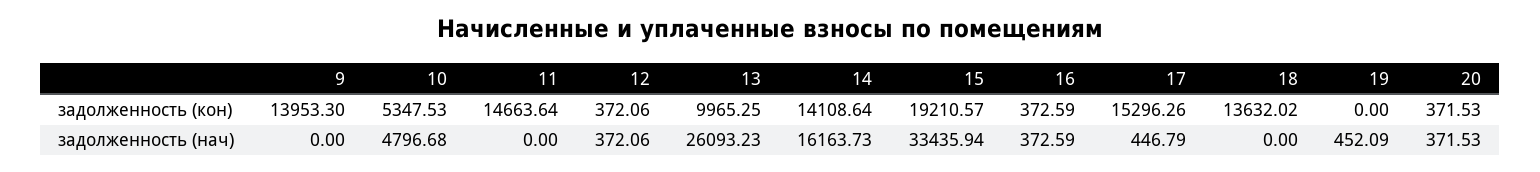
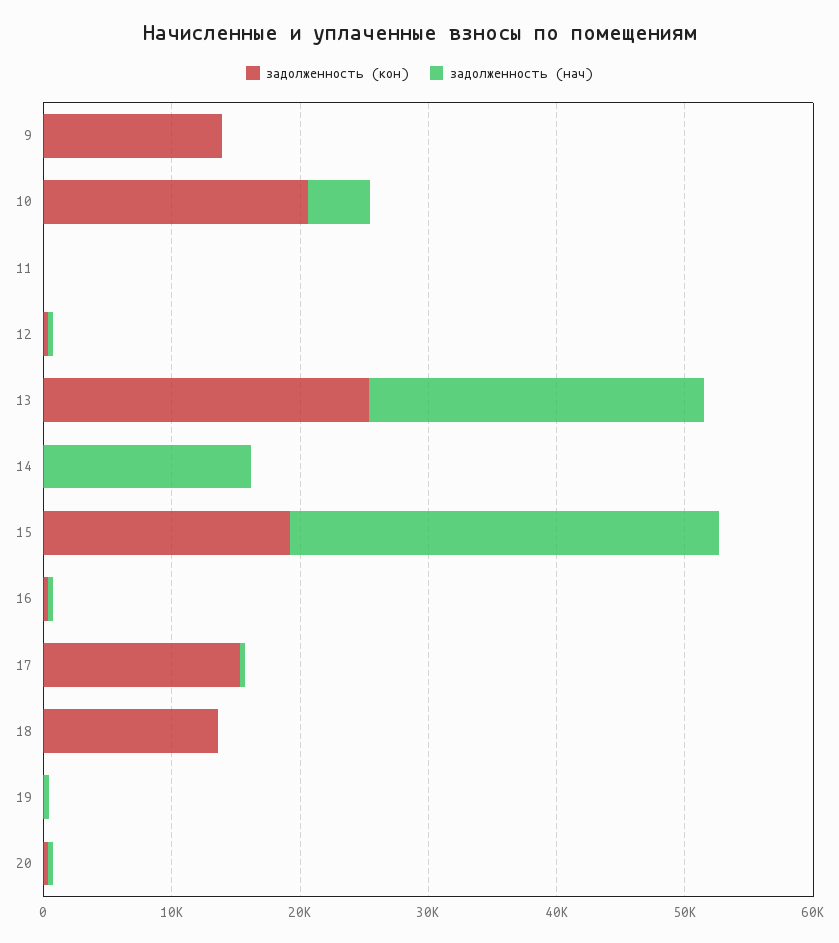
  {
    "задолженность (кон)": {
      "9": 13953.3,
-     "10": 5347.53,
+     "10": 20000,
-     "11": 14663.64,
+     "11": 0,
      "12": 372.06,
-     "13": 9965.25,
+     "13": 26000,
-     "14": 14108.64,
+     "14": 0,
      "15": 19210.57,
      "16": 372.59,
      "17": 15296.26,
      "18": 13632.02,
      "19": 0,
      "20": 371.53
    },
    "задолженность (нач)": {
      "9": 0,
      "10": 4796.68,
      "11": 0,
      "12": 372.06,
      "13": 26093.23,
      "14": 16163.73,
      "15": 33435.94,
      "16": 372.59,
      "17": 446.79,
      "18": 0,
      "19": 452.09,
      "20": 371.53
    }
  }

